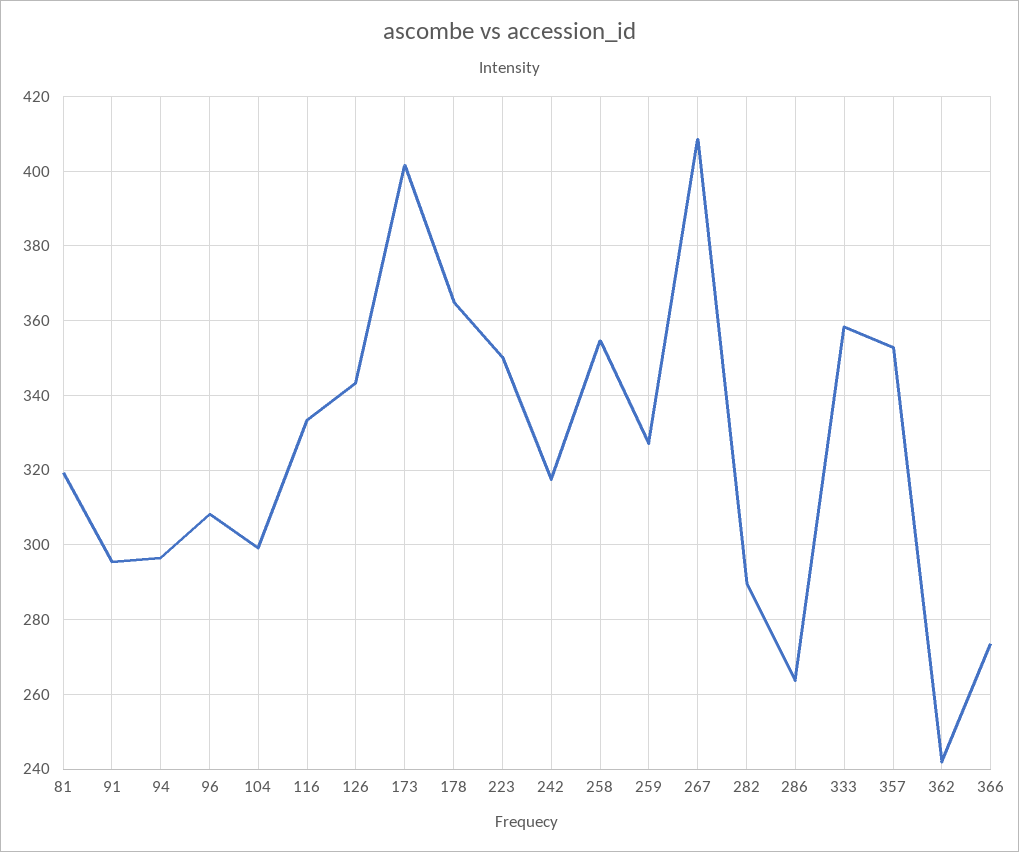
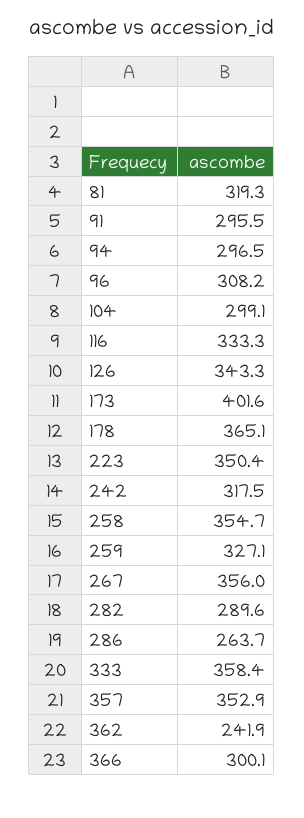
  {
    "81": 319.3,
    "91": 295.5,
    "94": 296.5,
    "96": 308.2,
    "104": 299.1,
    "116": 333.3,
    "126": 343.3,
    "173": 401.6,
    "178": 365.1,
    "223": 350.4,
    "242": 317.5,
    "258": 354.7,
    "259": 327.1,
-   "267": 408,
+   "267": 356,
    "282": 289.6,
    "286": 263.7,
    "333": 358.4,
    "357": 352.9,
    "362": 241.9,
-   "366": 274
+   "366": 300.1
  }

